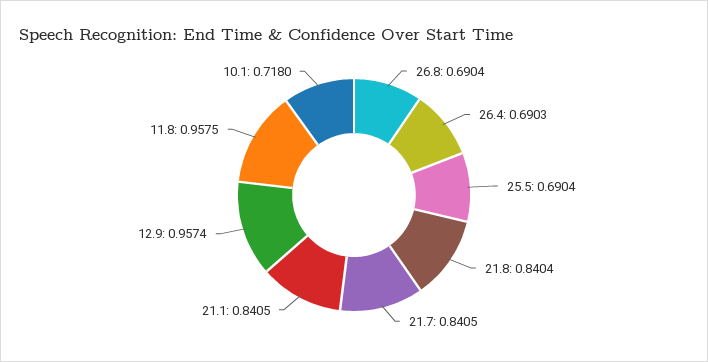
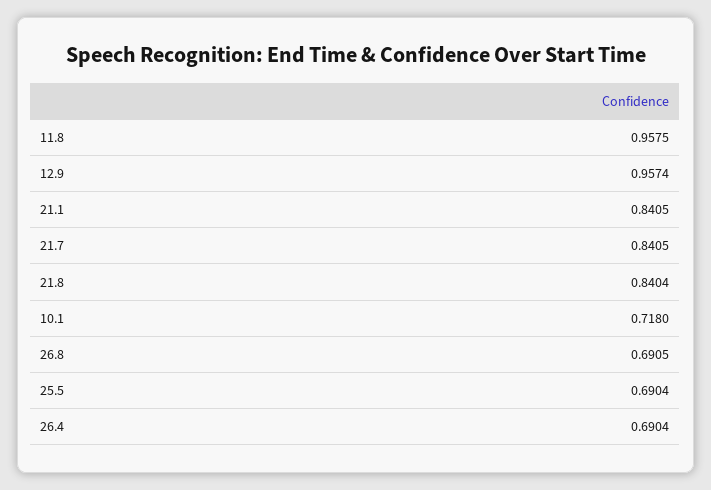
  {
-   "26.8": 0.6904,
+   "26.8": 0.6905,
-   "26.4": 0.6903,
+   "26.4": 0.6904,
    "25.5": 0.6904,
    "21.8": 0.8404,
    "21.7": 0.8405,
    "21.1": 0.8405,
    "12.9": 0.9574,
    "11.8": 0.9575,
    "10.1": 0.718
  }

